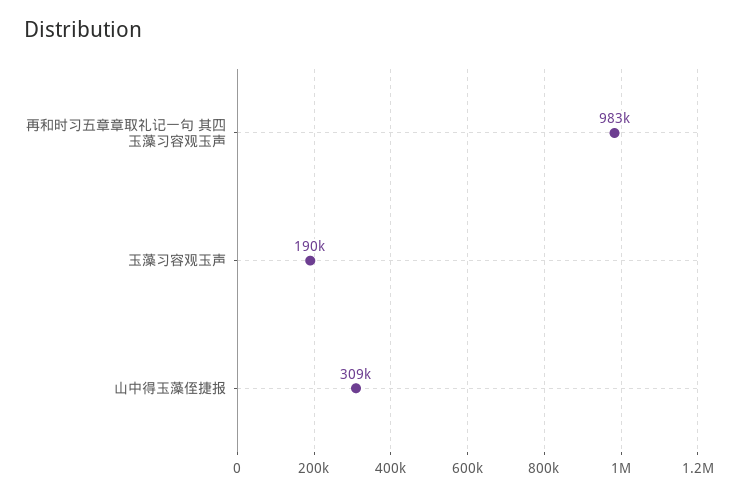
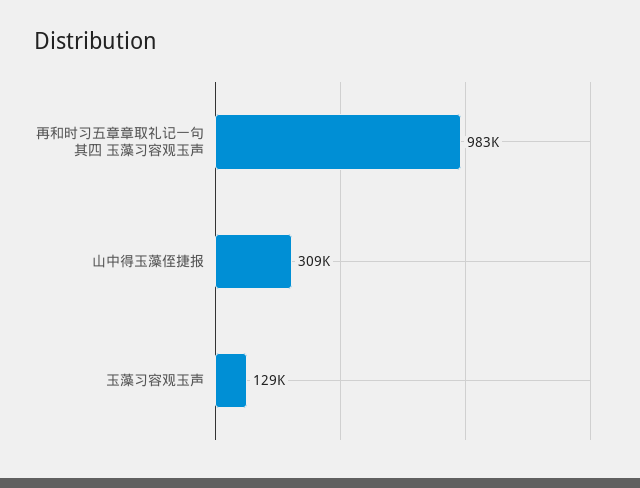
  {
    "再和时习五章章取礼记一句 其四 玉藻习容观玉声": 983000,
-   "玉藻习容观玉声": 190000,
+   "玉藻习容观玉声": 129000,
    "山中得玉藻侄捷报": 309000
  }

